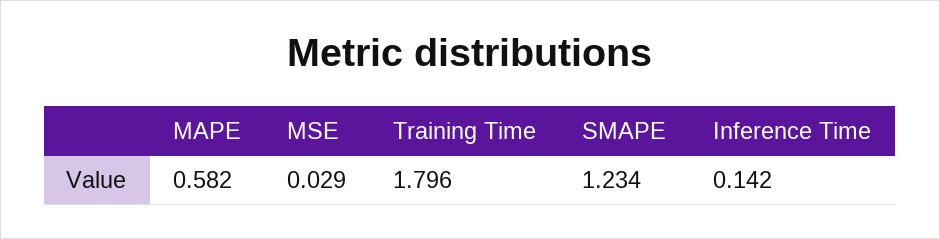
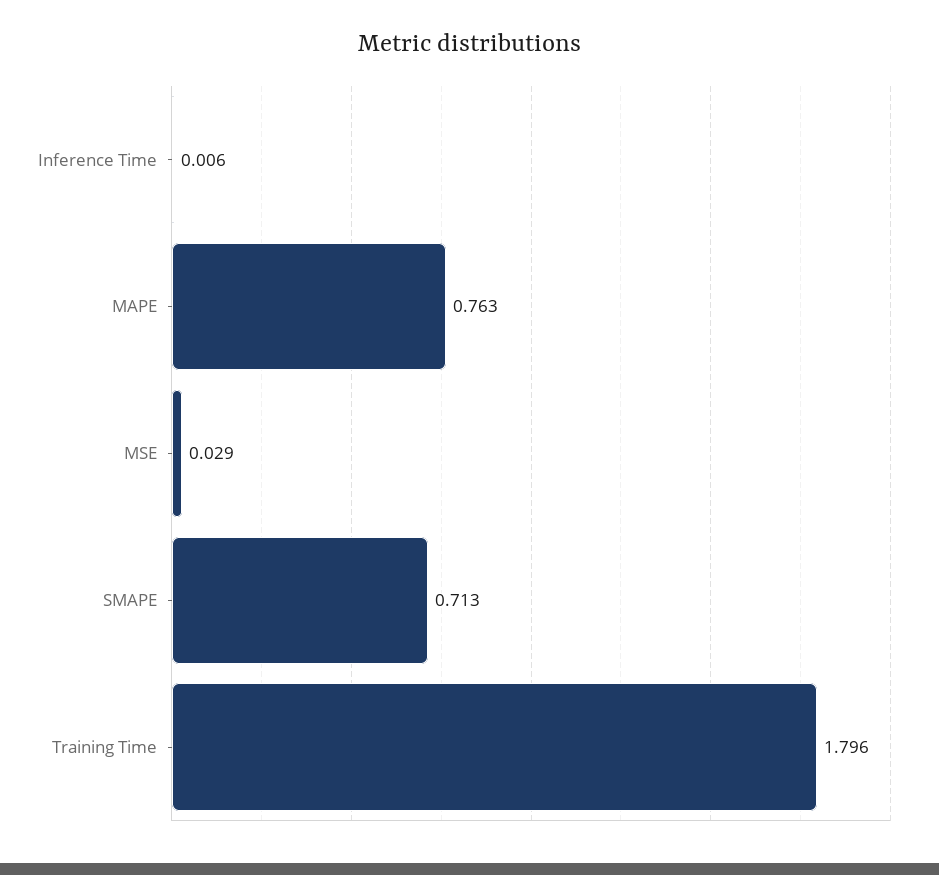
  {
-   "MAPE": 0.582,
+   "MAPE": 0.763,
    "MSE": 0.029,
    "Training Time": 1.796,
-   "SMAPE": 1.234,
+   "SMAPE": 0.713,
-   "Inference Time": 0.142
+   "Inference Time": 0.006
  }

